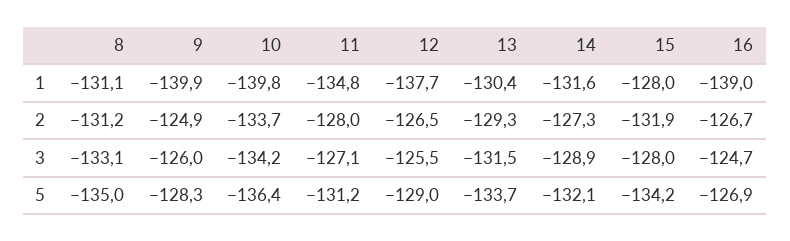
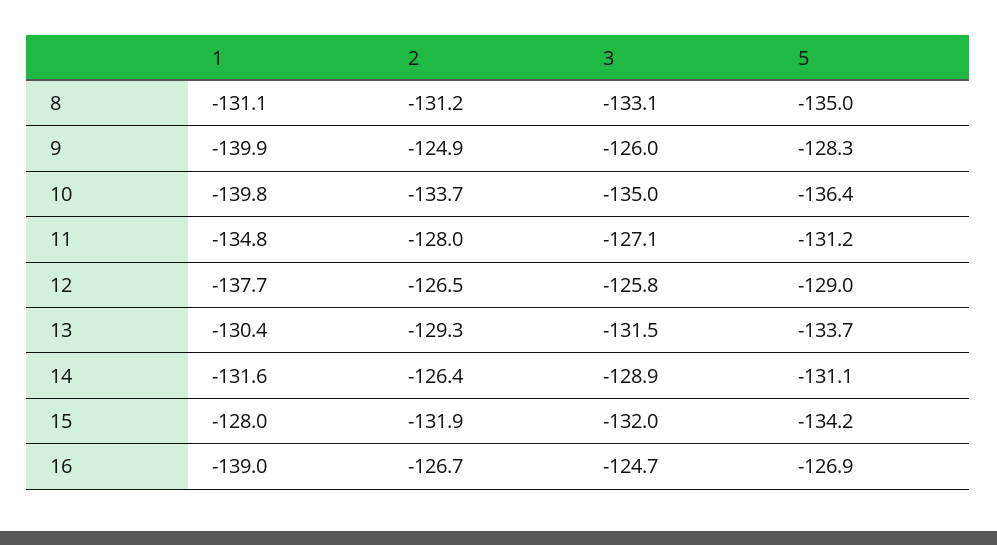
  {
    "8": {
      "1": -131.1,
      "2": -131.2,
      "3": -133.1,
      "5": -135
    },
    "9": {
      "1": -139.9,
      "2": -124.9,
      "3": -126,
      "5": -128.3
    },
    "10": {
      "1": -139.8,
      "2": -133.7,
-     "3": -134.2,
+     "3": -135,
      "5": -136.4
    },
    "11": {
      "1": -134.8,
      "2": -128,
      "3": -127.1,
      "5": -131.2
    },
    "12": {
      "1": -137.7,
      "2": -126.5,
-     "3": -125.5,
+     "3": -125.8,
      "5": -129
    },
    "13": {
      "1": -130.4,
      "2": -129.3,
      "3": -131.5,
      "5": -133.7
    },
    "14": {
      "1": -131.6,
-     "2": -127.3,
+     "2": -126.4,
      "3": -128.9,
-     "5": -132.1
+     "5": -131.1
    },
    "15": {
      "1": -128,
      "2": -131.9,
-     "3": -128,
+     "3": -132,
      "5": -134.2
    },
    "16": {
      "1": -139,
      "2": -126.7,
      "3": -124.7,
      "5": -126.9
    }
  }

